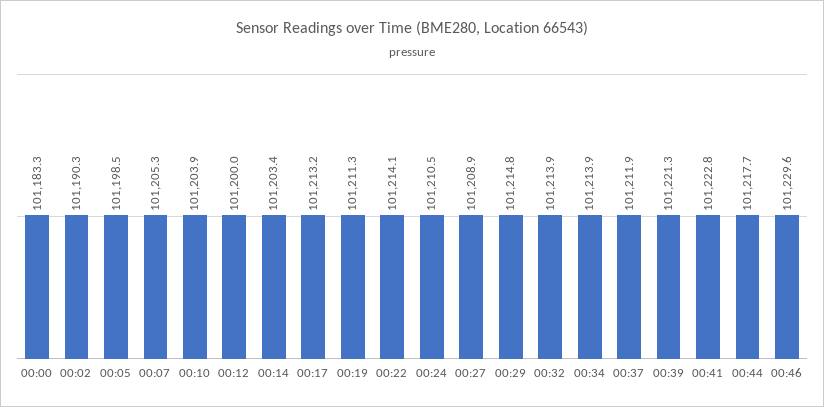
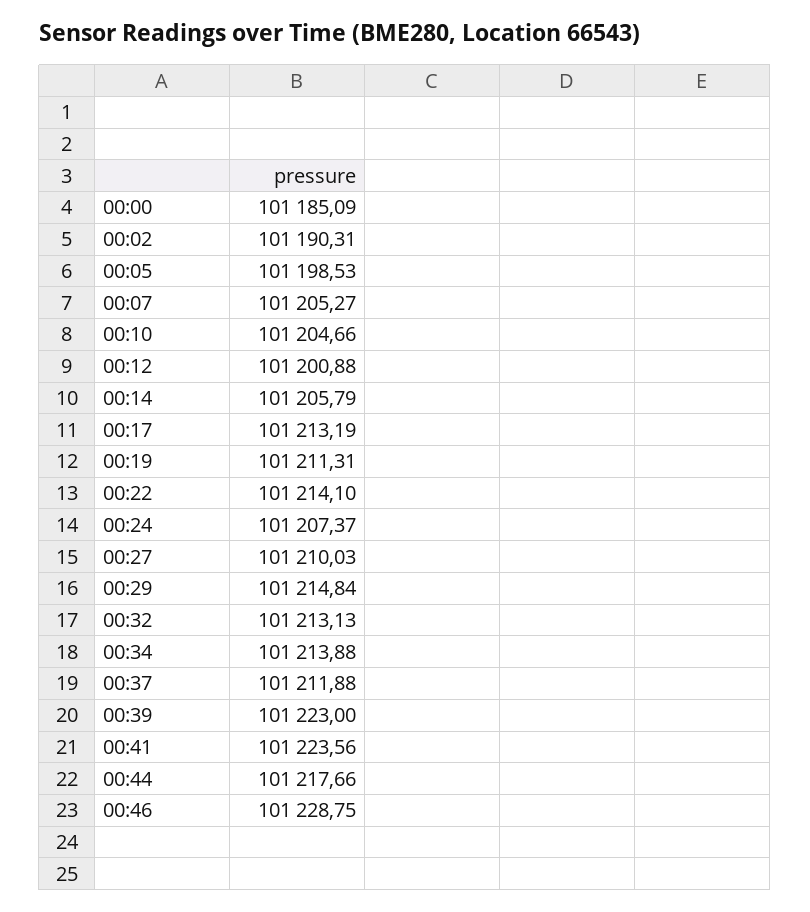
  {
-   "00:00": 101183.3,
+   "00:00": 101185.09,
    "00:02": 101190.31,
    "00:05": 101198.53,
    "00:07": 101205.27,
-   "00:10": 101203.9,
+   "00:10": 101204.66,
-   "00:12": 101200,
+   "00:12": 101200.88,
-   "00:14": 101203.4,
+   "00:14": 101205.79,
    "00:17": 101213.19,
    "00:19": 101211.31,
    "00:22": 101214.1,
-   "00:24": 101210.5,
+   "00:24": 101207.37,
-   "00:27": 101208.9,
+   "00:27": 101210.03,
    "00:29": 101214.84,
-   "00:32": 101213.9,
+   "00:32": 101213.13,
    "00:34": 101213.88,
    "00:37": 101211.88,
-   "00:39": 101221.3,
+   "00:39": 101223,
-   "00:41": 101222.8,
+   "00:41": 101223.56,
    "00:44": 101217.66,
-   "00:46": 101229.6
+   "00:46": 101228.75
  }

